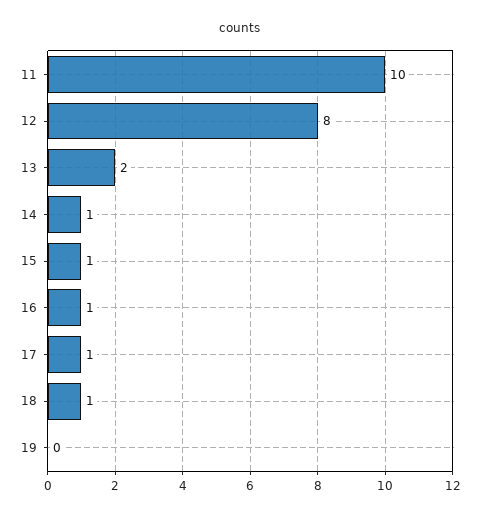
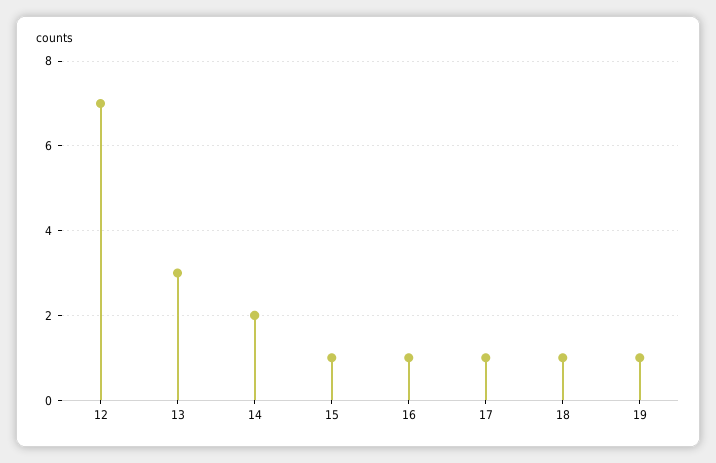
  {
-   "11": 10,
-   "12": 8,
+   "12": 7,
-   "13": 2,
+   "13": 3,
-   "14": 1,
+   "14": 2,
    "15": 1,
    "16": 1,
    "17": 1,
    "18": 1,
-   "19": 0
+   "19": 1
  }

